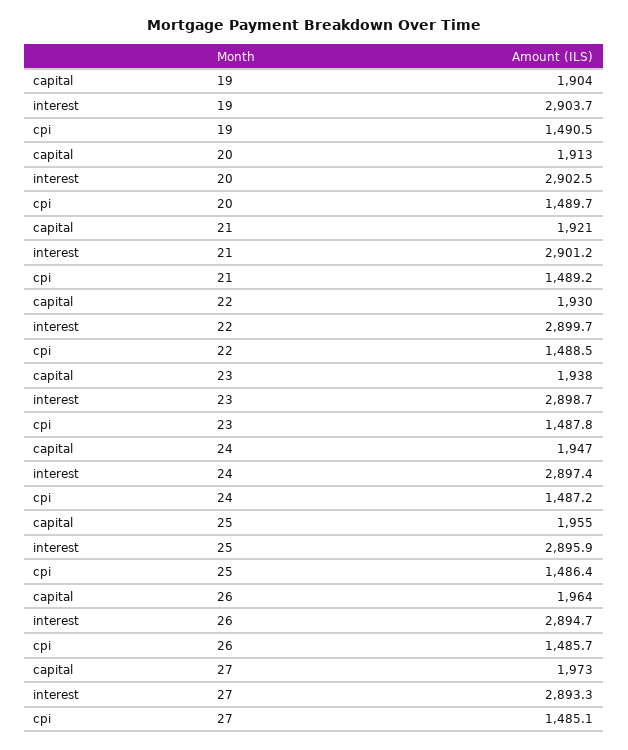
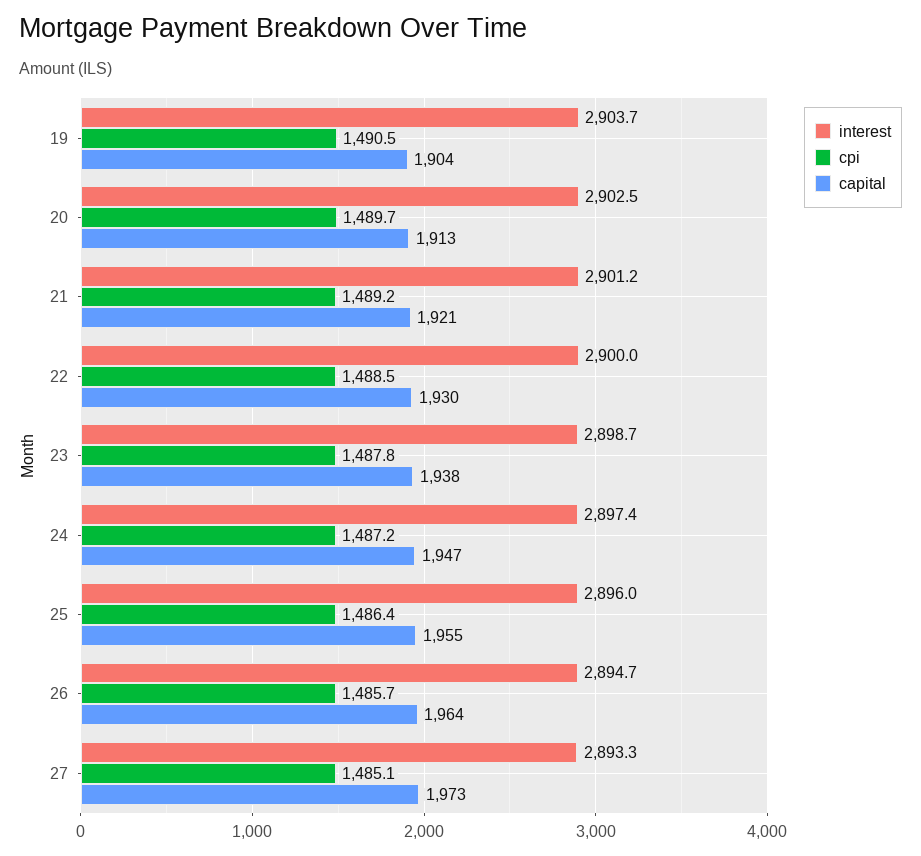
  {
    "capital": {
      "19": 1904,
      "20": 1913,
      "21": 1921,
      "22": 1930,
      "23": 1938,
      "24": 1947,
      "25": 1955,
      "26": 1964,
      "27": 1973
    },
    "interest": {
      "19": 2903.7,
      "20": 2902.5,
      "21": 2901.2,
-     "22": 2899.7,
+     "22": 2900,
      "23": 2898.7,
      "24": 2897.4,
-     "25": 2895.9,
+     "25": 2896,
      "26": 2894.7,
      "27": 2893.3
    },
    "cpi": {
      "19": 1490.5,
      "20": 1489.7,
      "21": 1489.2,
      "22": 1488.5,
      "23": 1487.8,
      "24": 1487.2,
      "25": 1486.4,
      "26": 1485.7,
      "27": 1485.1
    }
  }

